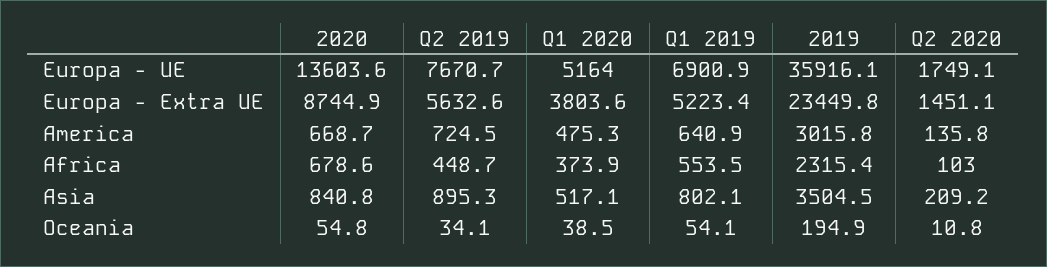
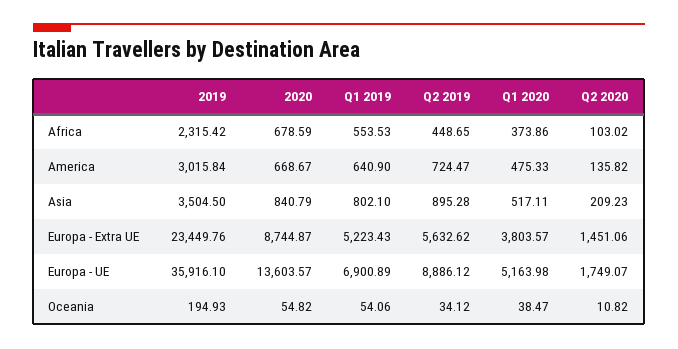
  {
    "2020": {
      "Europa - UE": 13603.57,
      "Europa - Extra UE": 8744.87,
      "America": 668.67,
      "Africa": 678.59,
      "Asia": 840.79,
      "Oceania": 54.82
    },
    "Q2 2019": {
-     "Europa - UE": 7670.7,
+     "Europa - UE": 8886.12,
      "Europa - Extra UE": 5632.62,
      "America": 724.47,
      "Africa": 448.65,
      "Asia": 895.28,
      "Oceania": 34.12
    },
    "Q1 2020": {
      "Europa - UE": 5163.98,
      "Europa - Extra UE": 3803.57,
      "America": 475.33,
      "Africa": 373.86,
      "Asia": 517.11,
      "Oceania": 38.47
    },
    "Q1 2019": {
      "Europa - UE": 6900.89,
      "Europa - Extra UE": 5223.43,
      "America": 640.9,
      "Africa": 553.53,
      "Asia": 802.1,
      "Oceania": 54.06
    },
    "2019": {
      "Europa - UE": 35916.1,
      "Europa - Extra UE": 23449.76,
      "America": 3015.84,
      "Africa": 2315.42,
      "Asia": 3504.5,
      "Oceania": 194.93
    },
    "Q2 2020": {
      "Europa - UE": 1749.07,
      "Europa - Extra UE": 1451.06,
      "America": 135.82,
      "Africa": 103.02,
      "Asia": 209.23,
      "Oceania": 10.82
    }
  }

